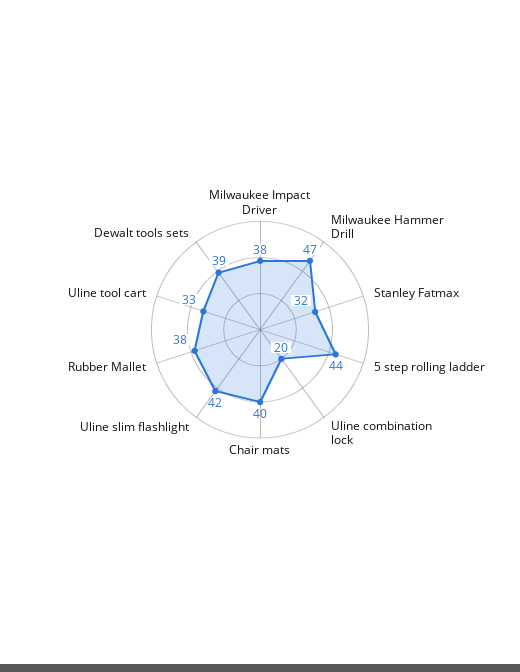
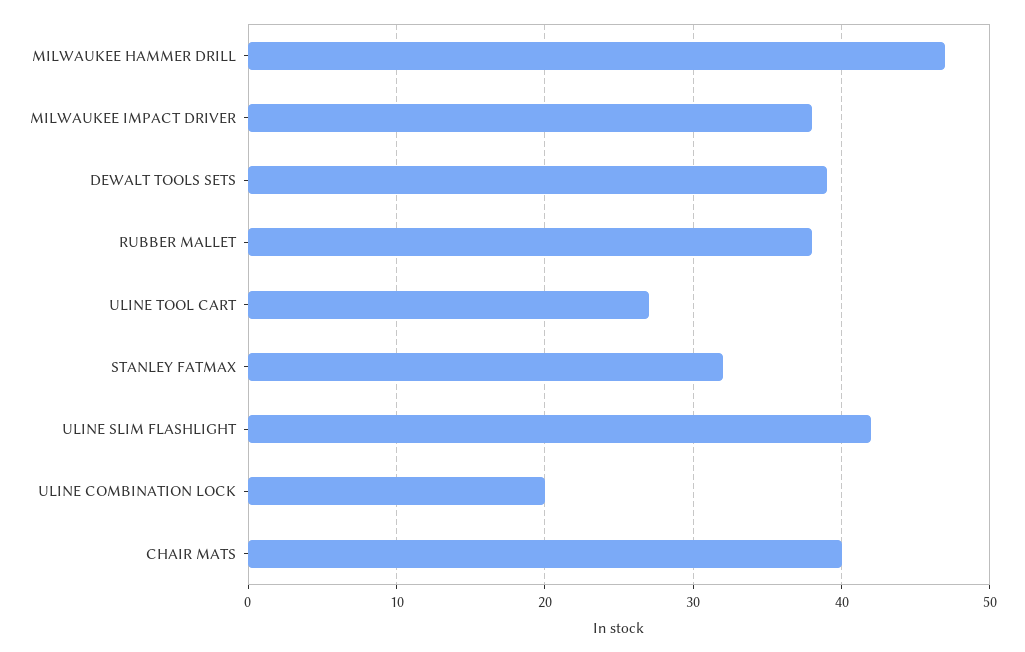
  {
    "Milwaukee Impact Driver": 38,
    "Milwaukee Hammer Drill": 47,
    "Stanley Fatmax": 32,
-   "5 step rolling ladder": 44,
    "Uline combination lock": 20,
    "Chair mats": 40,
    "Uline slim flashlight": 42,
    "Rubber Mallet": 38,
-   "Uline tool cart": 33,
+   "Uline tool cart": 27,
    "Dewalt tools sets": 39
  }

